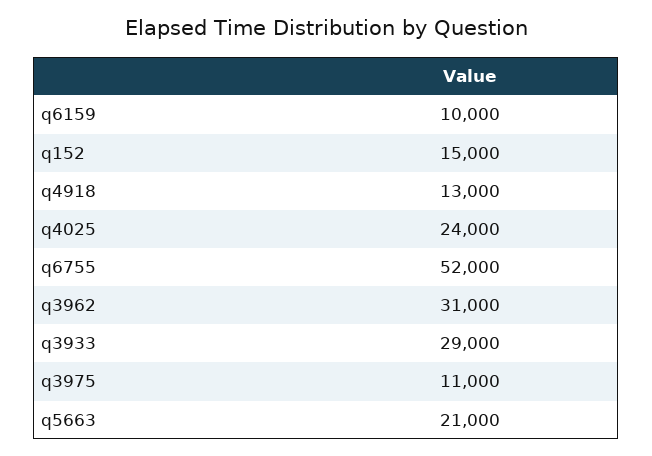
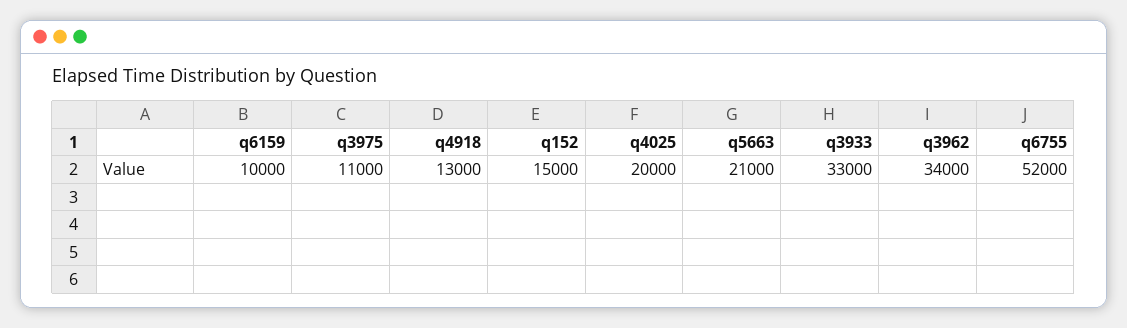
  {
    "q6159": 10000,
    "q152": 15000,
    "q4918": 13000,
-   "q4025": 24000,
+   "q4025": 20000,
    "q6755": 52000,
-   "q3962": 31000,
+   "q3962": 34000,
-   "q3933": 29000,
+   "q3933": 33000,
    "q3975": 11000,
    "q5663": 21000
  }

